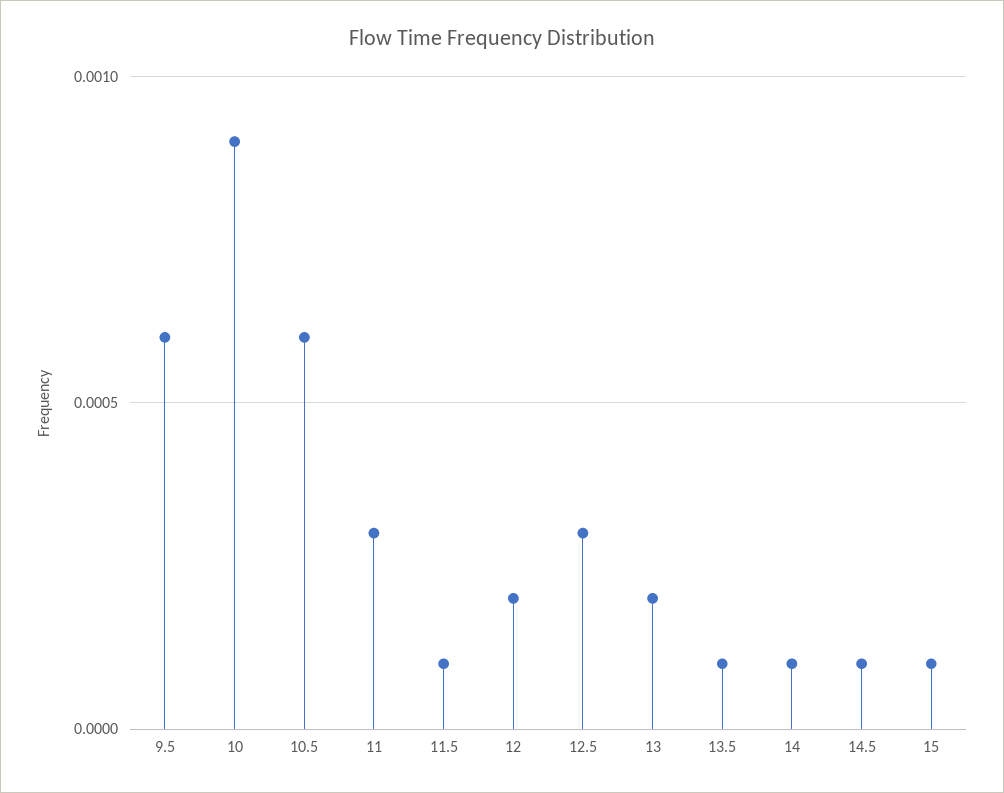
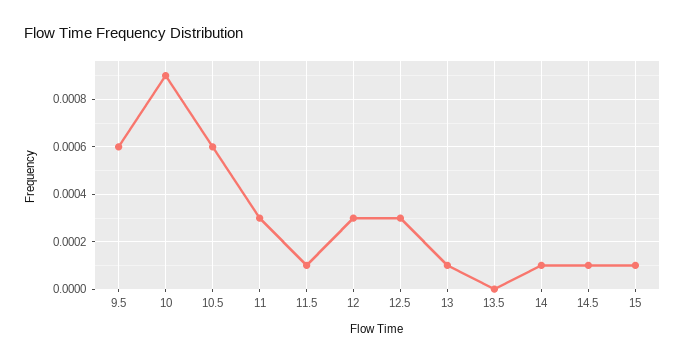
  {
    "9.5": 0.0006,
    "10": 0.0009,
    "10.5": 0.0006,
    "11": 0.0003,
    "11.5": 0.0001,
-   "12": 0.0002,
+   "12": 0.0003,
    "12.5": 0.0003,
-   "13": 0.0002,
+   "13": 0.0001,
-   "13.5": 0.0001,
+   "13.5": 0,
    "14": 0.0001,
    "14.5": 0.0001,
    "15": 0.0001
  }

